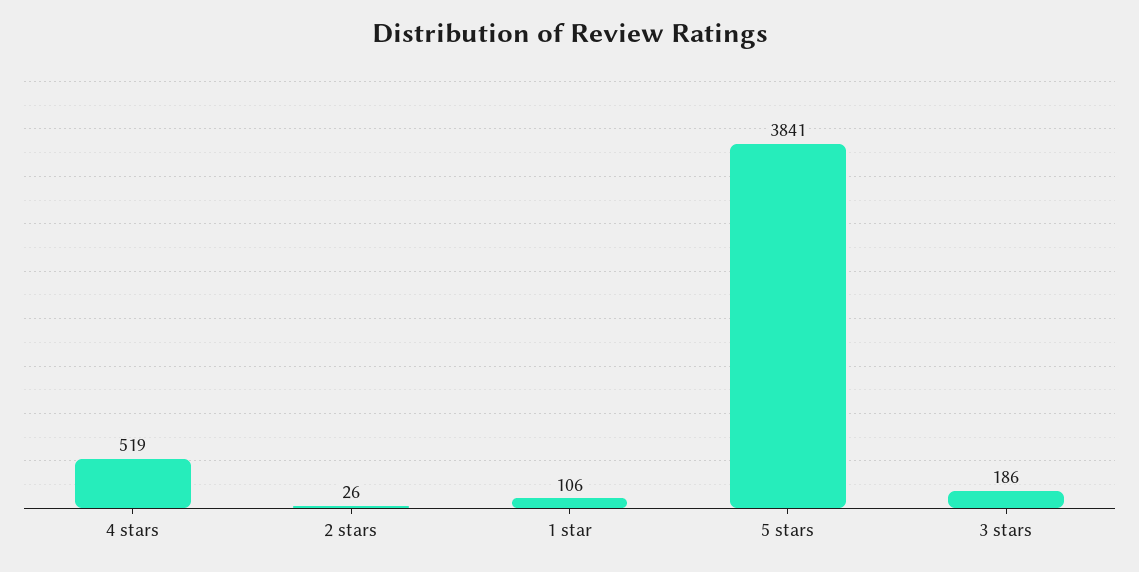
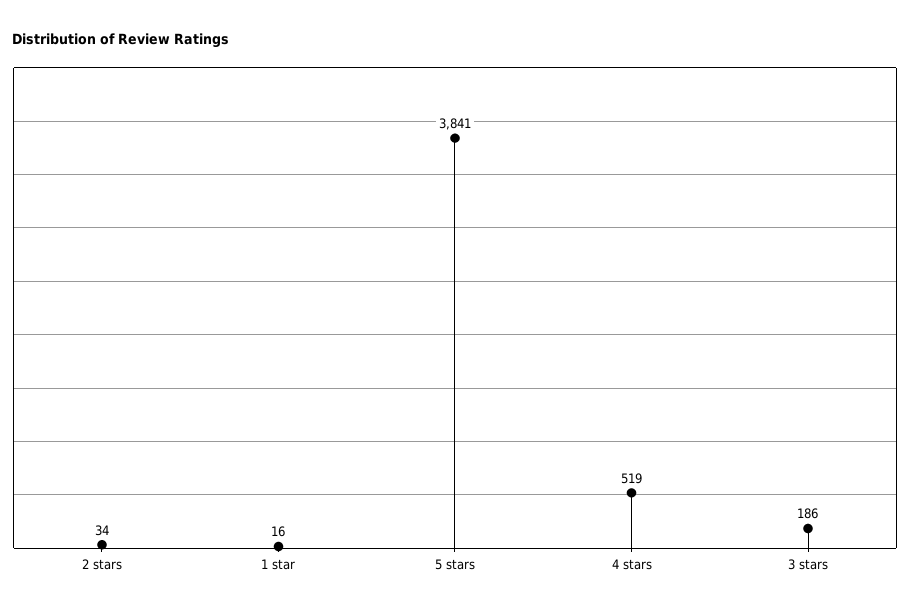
  {
    "4 stars": 519,
-   "2 stars": 26,
+   "2 stars": 34,
-   "1 star": 106,
+   "1 star": 16,
    "5 stars": 3841,
    "3 stars": 186
  }

